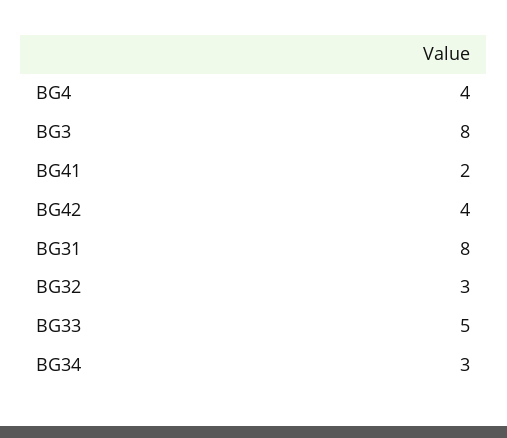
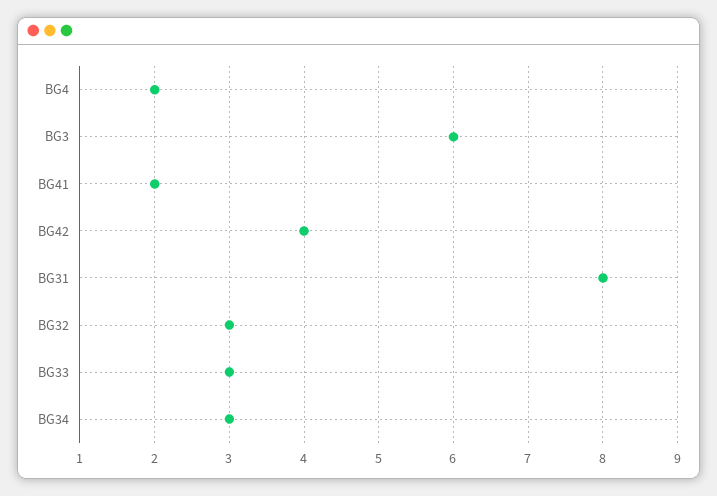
  {
-   "BG4": 4,
+   "BG4": 2,
-   "BG3": 8,
+   "BG3": 6,
    "BG41": 2,
    "BG42": 4,
    "BG31": 8,
    "BG32": 3,
-   "BG33": 5,
+   "BG33": 3,
    "BG34": 3
  }

